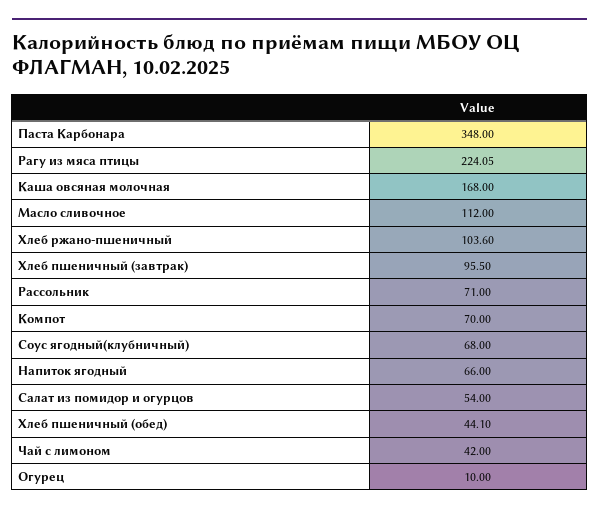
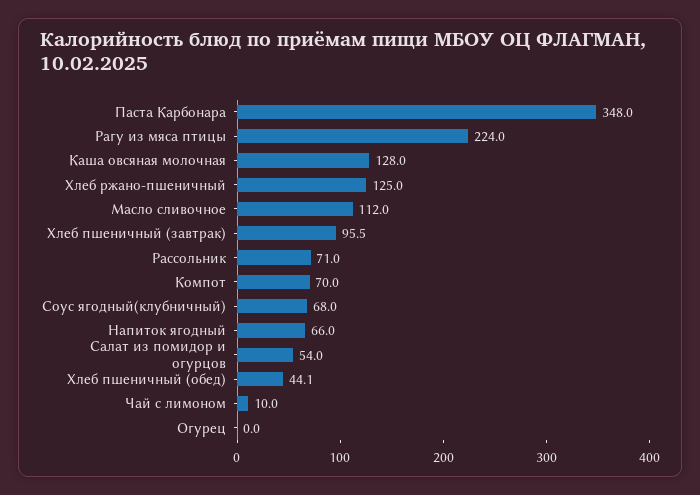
  {
    "Паста Карбонара": 348,
-   "Рагу из мяса птицы": 224.05,
+   "Рагу из мяса птицы": 224,
-   "Каша овсяная молочная": 168,
+   "Каша овсяная молочная": 128,
    "Масло сливочное": 112,
-   "Хлеб ржано-пшеничный": 103.6,
+   "Хлеб ржано-пшеничный": 125,
    "Хлеб пшеничный (завтрак)": 95.5,
    "Рассольник": 71,
    "Компот": 70,
    "Соус ягодный(клубничный)": 68,
    "Напиток ягодный": 66,
    "Салат из помидор и огурцов": 54,
    "Хлеб пшеничный (обед)": 44.1,
-   "Чай с лимоном": 42,
+   "Чай с лимоном": 10,
-   "Огурец": 10
+   "Огурец": 0
  }

